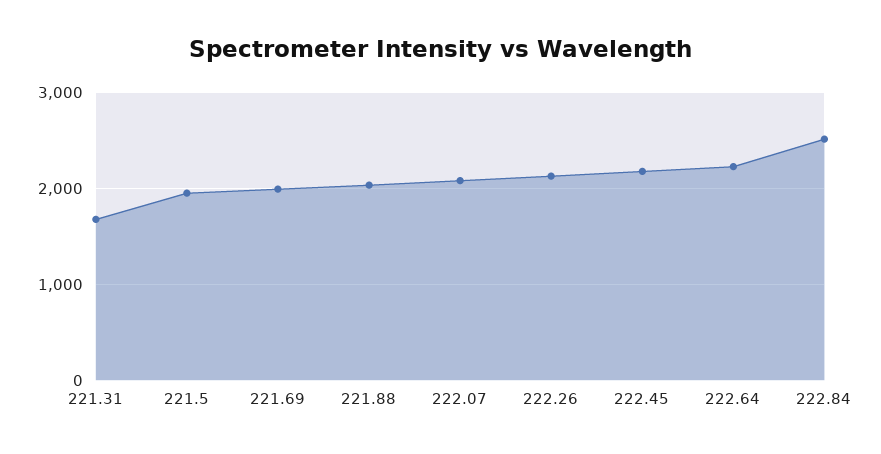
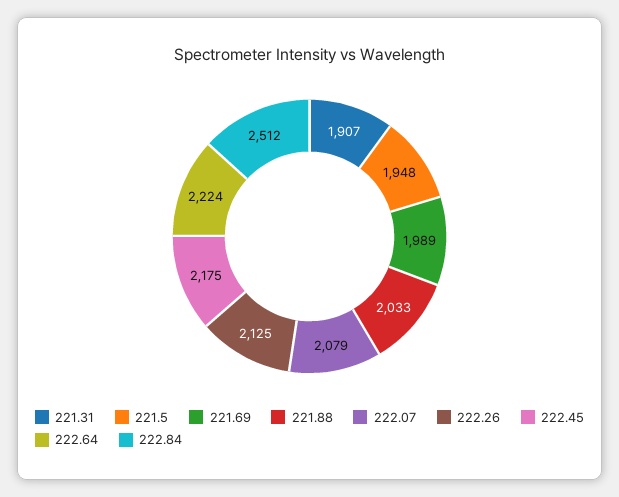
  {
-   "221.31": 1700,
+   "221.31": 1907,
    "221.5": 1948,
    "221.69": 1989,
    "221.88": 2033,
    "222.07": 2079,
    "222.26": 2125,
    "222.45": 2175,
    "222.64": 2224,
    "222.84": 2512
  }

